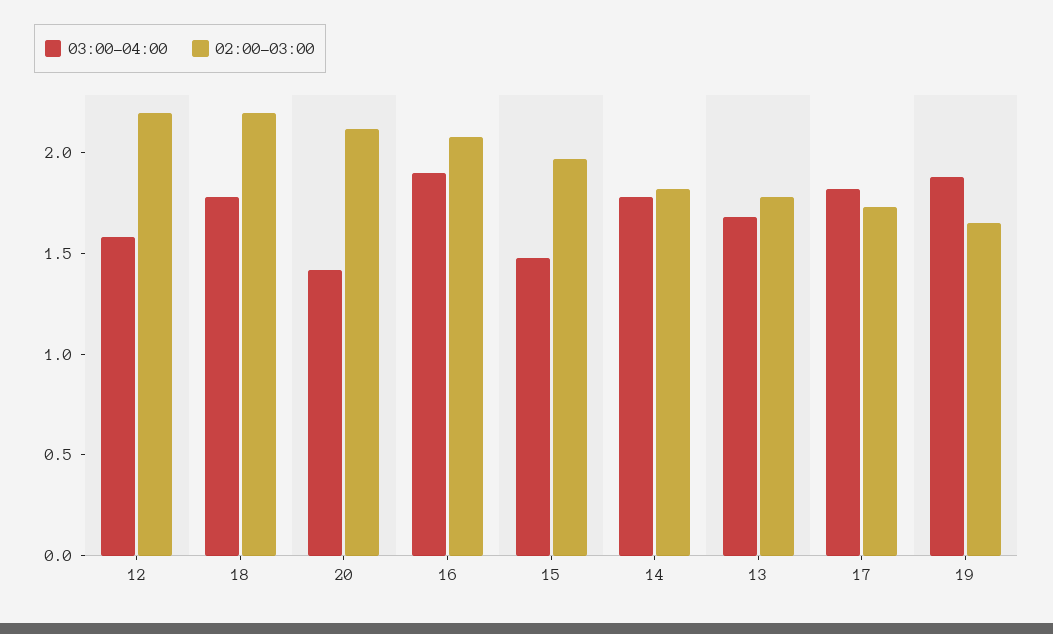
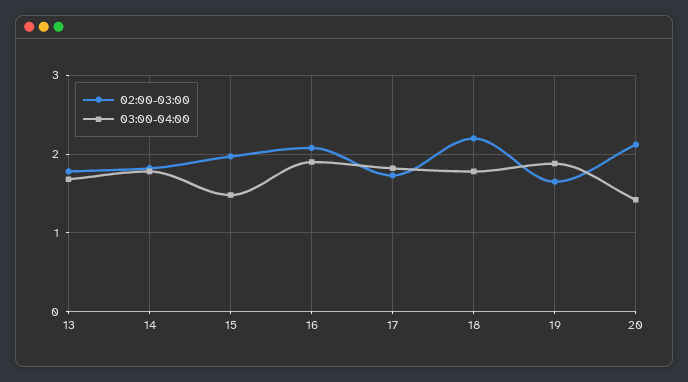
  {
    "03:00-04:00": {
-     "12": 1.6,
      "18": 1.8,
      "20": 1.4,
      "16": 1.9,
      "15": 1.5,
      "14": 1.8,
      "13": 1.7,
      "17": 1.8,
      "19": 1.9
    },
    "02:00-03:00": {
-     "12": 2.2,
      "18": 2.2,
      "20": 2.1,
      "16": 2.1,
      "15": 2,
      "14": 1.8,
      "13": 1.8,
      "17": 1.7,
      "19": 1.7
    }
  }

